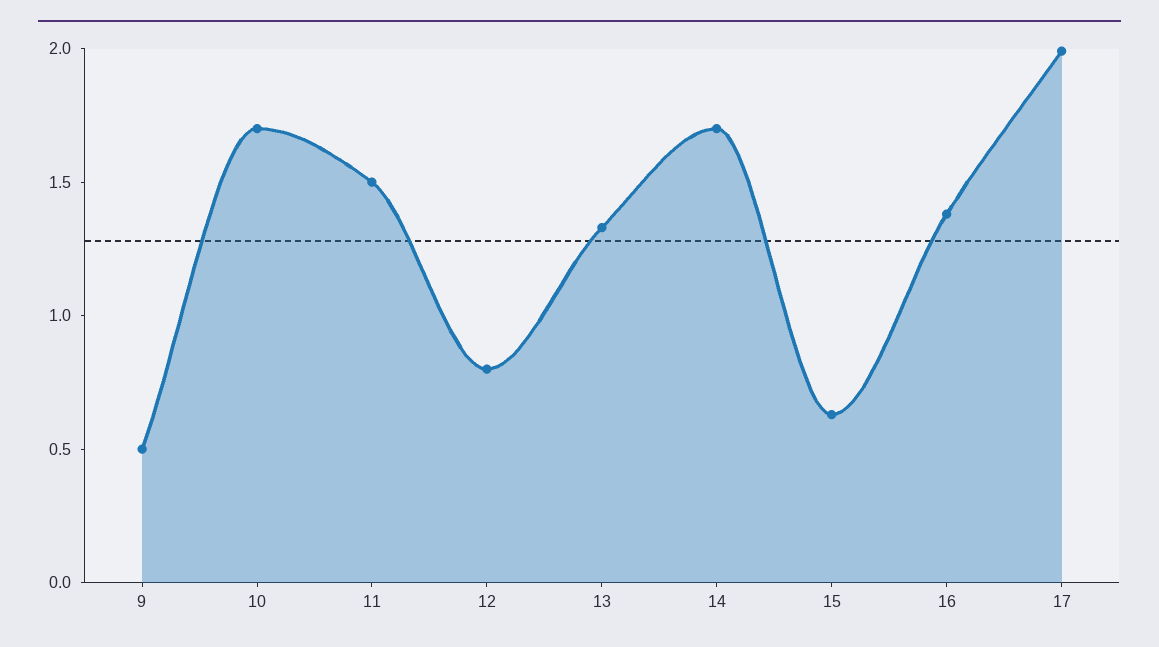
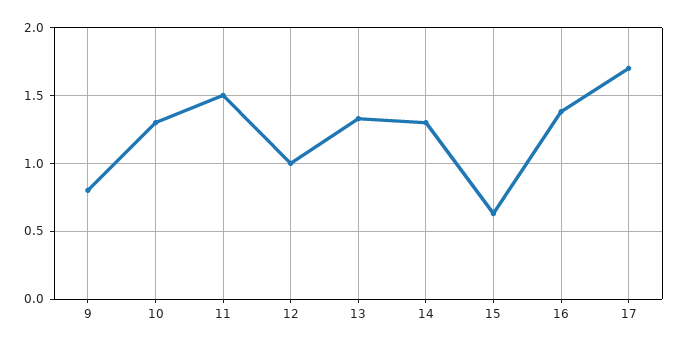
  {
-   "9": 0.5,
+   "9": 0.8,
-   "10": 1.7,
+   "10": 1.3,
    "11": 1.5,
-   "12": 0.8,
+   "12": 1,
    "13": 1.35,
-   "14": 1.7,
+   "14": 1.3,
    "15": 0.65,
    "16": 1.4,
-   "17": 2
+   "17": 1.7
  }

